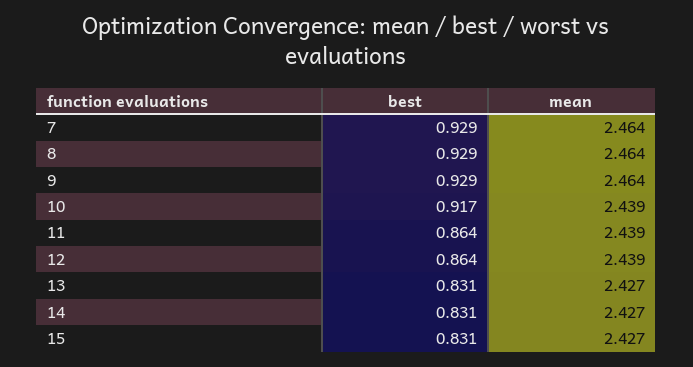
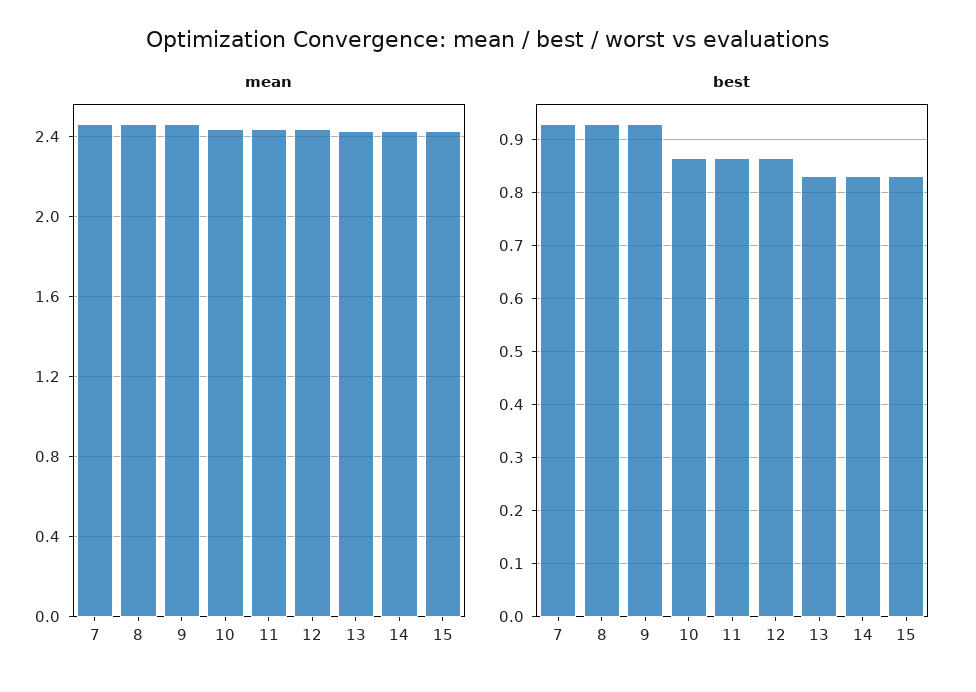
  {
    "best": {
      "7": 0.929,
      "8": 0.929,
      "9": 0.929,
-     "10": 0.917,
+     "10": 0.86,
      "11": 0.864,
      "12": 0.864,
      "13": 0.831,
      "14": 0.831,
      "15": 0.831
    },
    "mean": {
      "7": 2.464,
      "8": 2.464,
      "9": 2.464,
      "10": 2.439,
      "11": 2.439,
      "12": 2.439,
      "13": 2.427,
      "14": 2.427,
      "15": 2.427
    }
  }

